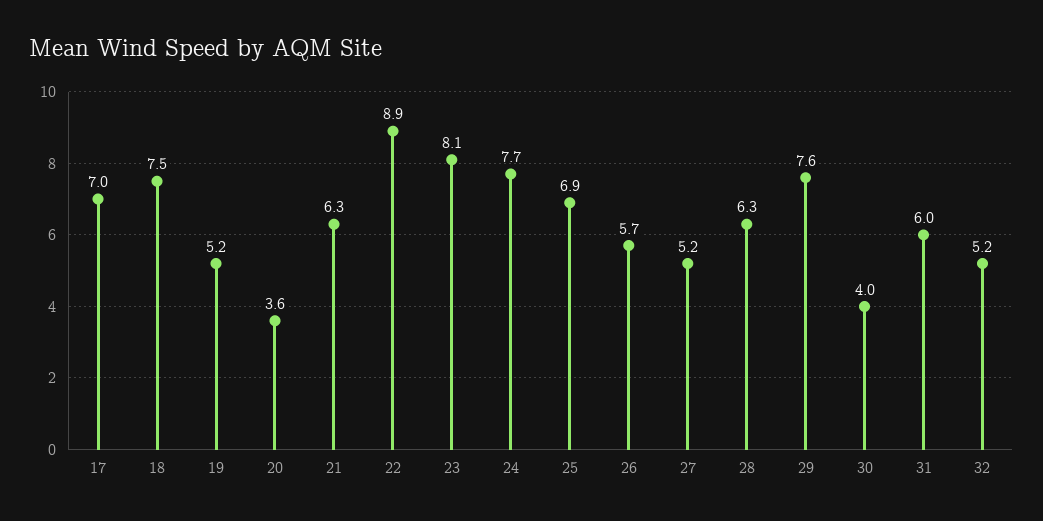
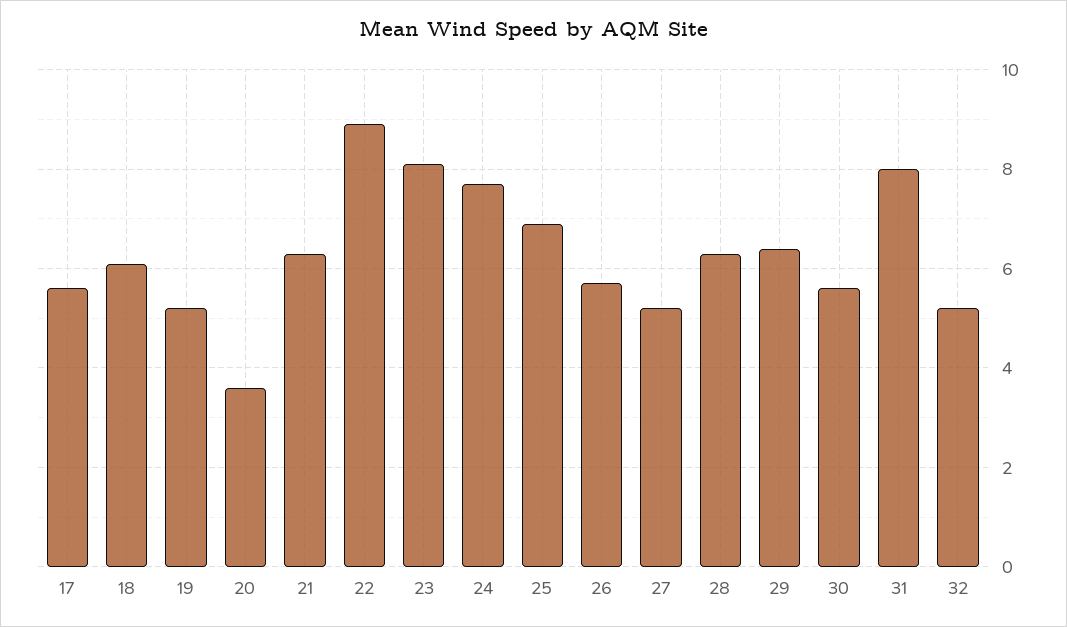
  {
-   "17": 7,
+   "17": 5.5,
-   "18": 7.5,
+   "18": 6,
    "19": 5.2,
    "20": 3.6,
    "21": 6.3,
    "22": 8.9,
    "23": 8.1,
    "24": 7.7,
    "25": 6.9,
    "26": 5.7,
    "27": 5.2,
    "28": 6.3,
-   "29": 7.6,
+   "29": 6.5,
-   "30": 4,
+   "30": 5.5,
-   "31": 6,
+   "31": 8,
    "32": 5.2
  }

